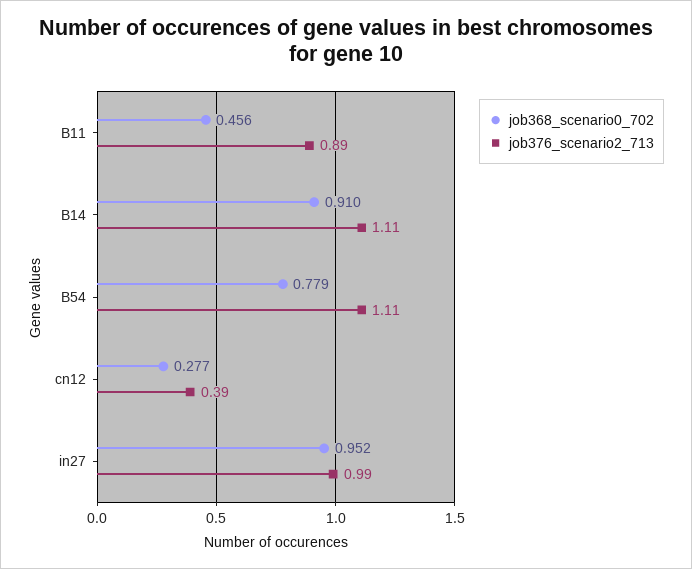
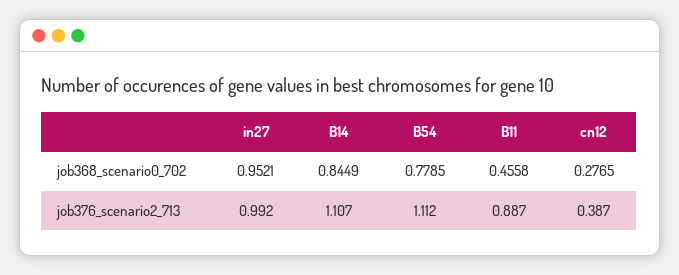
  {
    "job368_scenario0_702": {
      "B11": 0.4558,
-     "B14": 0.91,
+     "B14": 0.8449,
      "B54": 0.7785,
      "cn12": 0.2765,
      "in27": 0.9521
    },
    "job376_scenario2_713": {
      "B11": 0.887,
      "B14": 1.107,
      "B54": 1.112,
      "cn12": 0.387,
      "in27": 0.992
    }
  }

